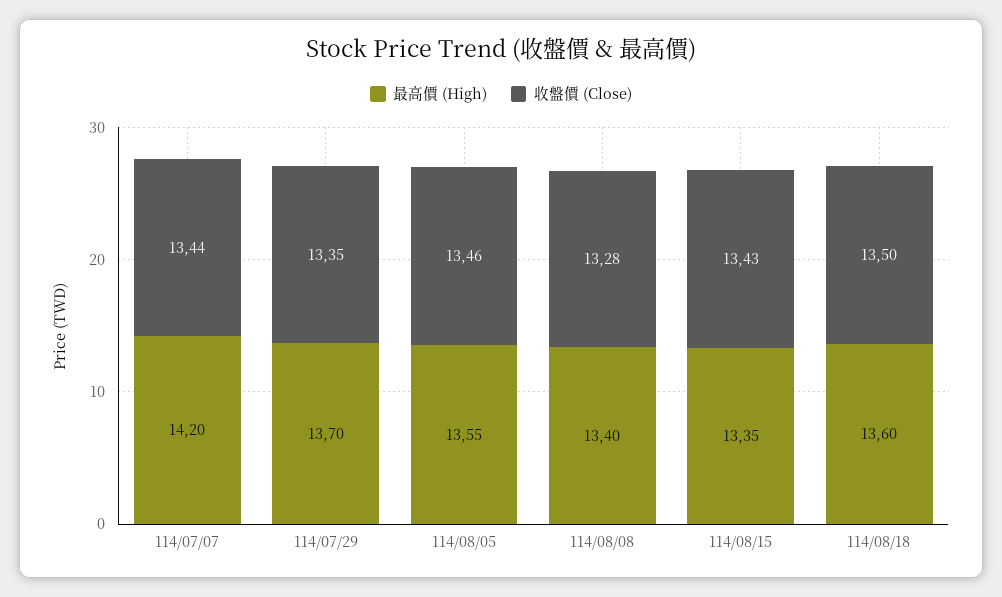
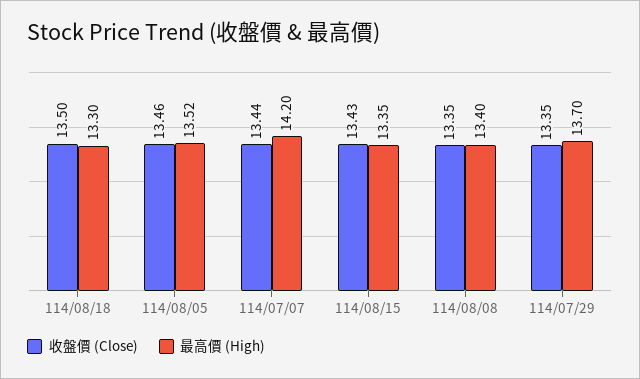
  {
    "最高價 (High)": {
      "114/07/07": 14.2,
      "114/07/29": 13.7,
-     "114/08/05": 13.55,
+     "114/08/05": 13.52,
      "114/08/08": 13.4,
      "114/08/15": 13.35,
-     "114/08/18": 13.6
+     "114/08/18": 13.3
    },
    "收盤價 (Close)": {
      "114/07/07": 13.44,
      "114/07/29": 13.35,
      "114/08/05": 13.46,
-     "114/08/08": 13.28,
+     "114/08/08": 13.35,
      "114/08/15": 13.43,
      "114/08/18": 13.5
    }
  }

